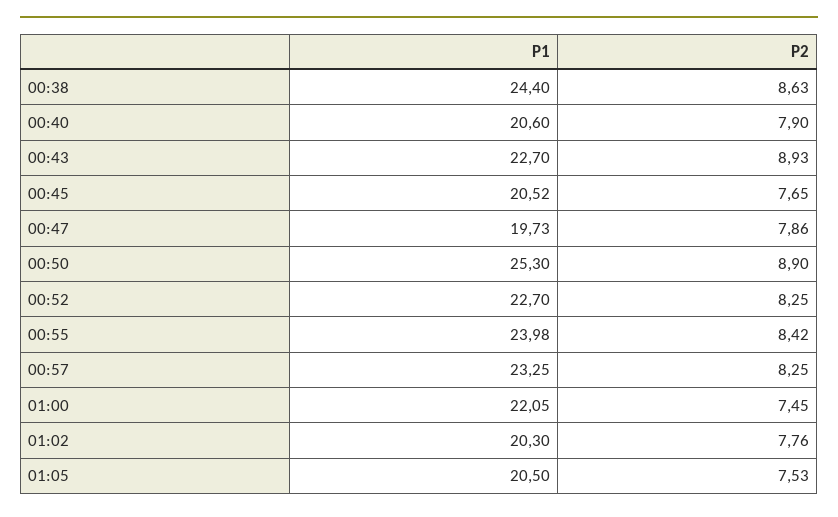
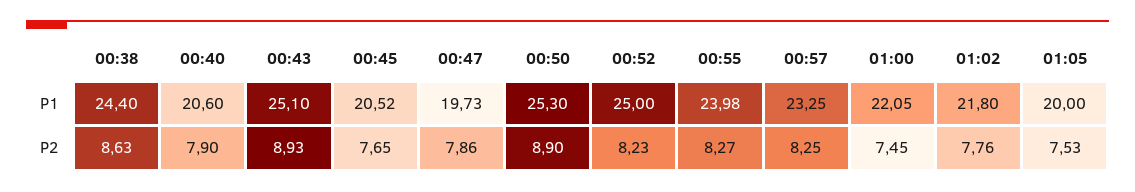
  {
    "P1": {
      "00:38": 24.4,
      "00:40": 20.6,
-     "00:43": 22.7,
+     "00:43": 25.1,
      "00:45": 20.52,
      "00:47": 19.73,
      "00:50": 25.3,
-     "00:52": 22.7,
+     "00:52": 25,
      "00:55": 23.98,
      "00:57": 23.25,
      "01:00": 22.05,
-     "01:02": 20.3,
+     "01:02": 21.8,
-     "01:05": 20.5
+     "01:05": 20
    },
    "P2": {
      "00:38": 8.63,
      "00:40": 7.9,
      "00:43": 8.93,
      "00:45": 7.65,
      "00:47": 7.86,
      "00:50": 8.9,
-     "00:52": 8.25,
+     "00:52": 8.23,
-     "00:55": 8.42,
+     "00:55": 8.27,
      "00:57": 8.25,
      "01:00": 7.45,
      "01:02": 7.76,
      "01:05": 7.53
    }
  }

